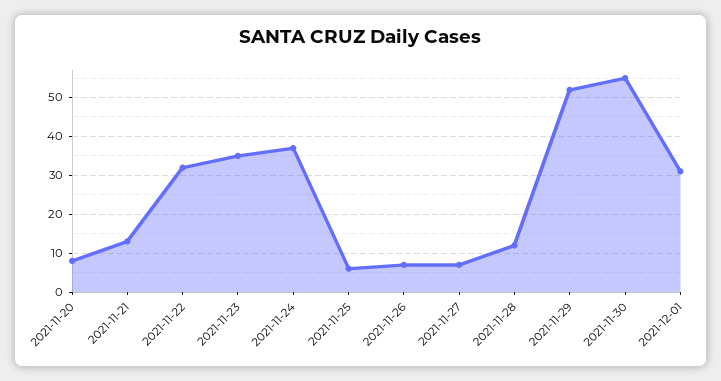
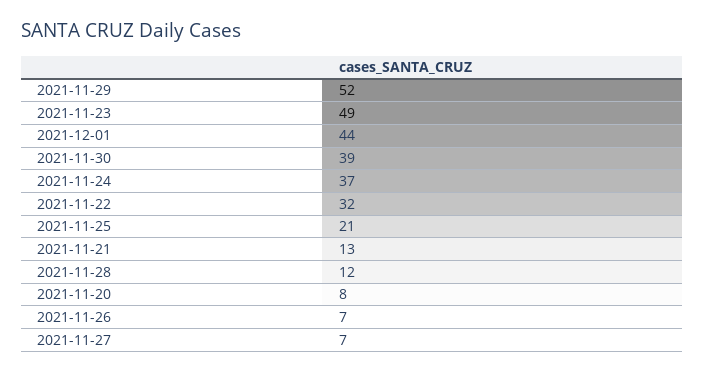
  {
    "2021-11-20": 8,
    "2021-11-21": 13,
    "2021-11-22": 32,
-   "2021-11-23": 35,
+   "2021-11-23": 49,
    "2021-11-24": 37,
-   "2021-11-25": 5,
+   "2021-11-25": 21,
    "2021-11-26": 7,
    "2021-11-27": 7,
    "2021-11-28": 12,
    "2021-11-29": 52,
-   "2021-11-30": 55,
+   "2021-11-30": 39,
-   "2021-12-01": 30
+   "2021-12-01": 44
  }

